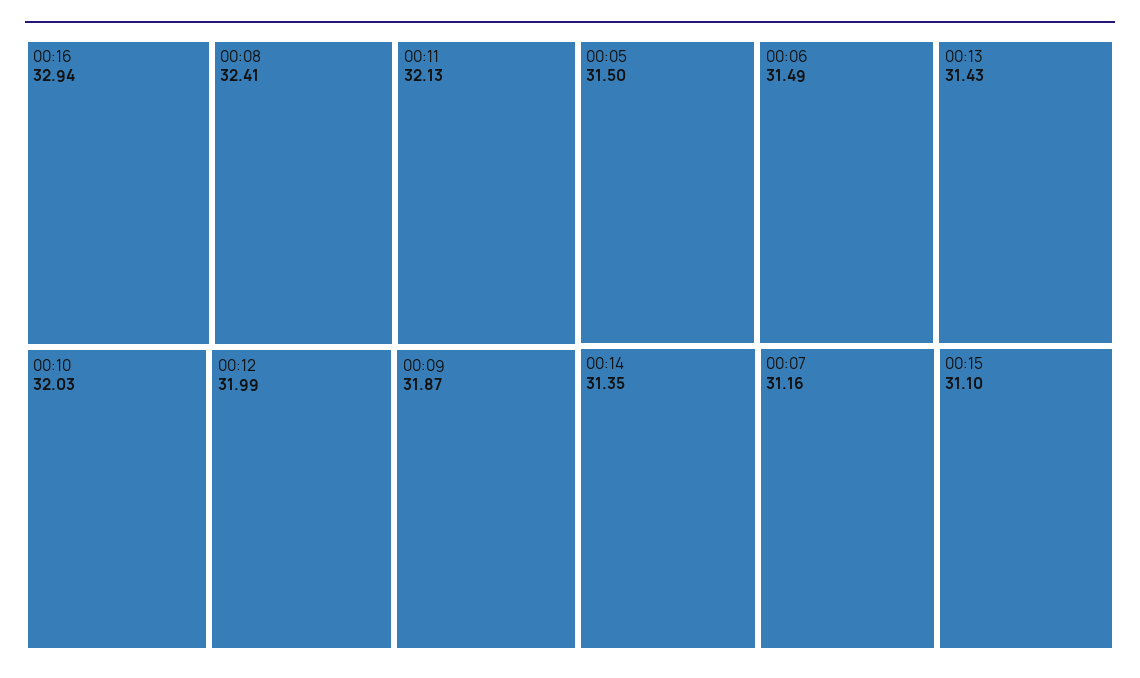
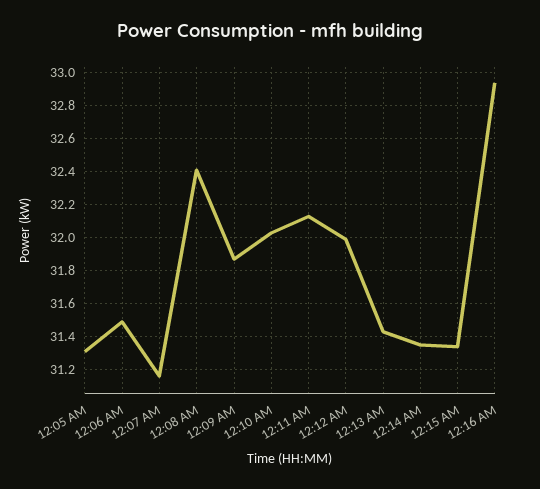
  {
    "00:16": 32.94,
    "00:08": 32.41,
    "00:11": 32.13,
    "00:10": 32.03,
    "00:12": 31.99,
    "00:09": 31.87,
-   "00:05": 31.5,
+   "00:05": 31.3,
    "00:06": 31.49,
    "00:13": 31.43,
    "00:14": 31.35,
    "00:07": 31.16,
-   "00:15": 31.1
+   "00:15": 31.35
  }

